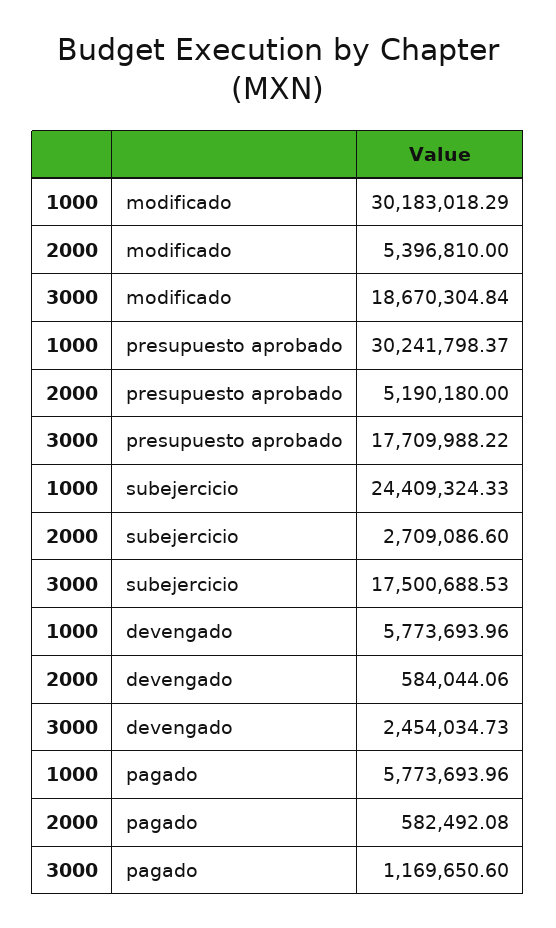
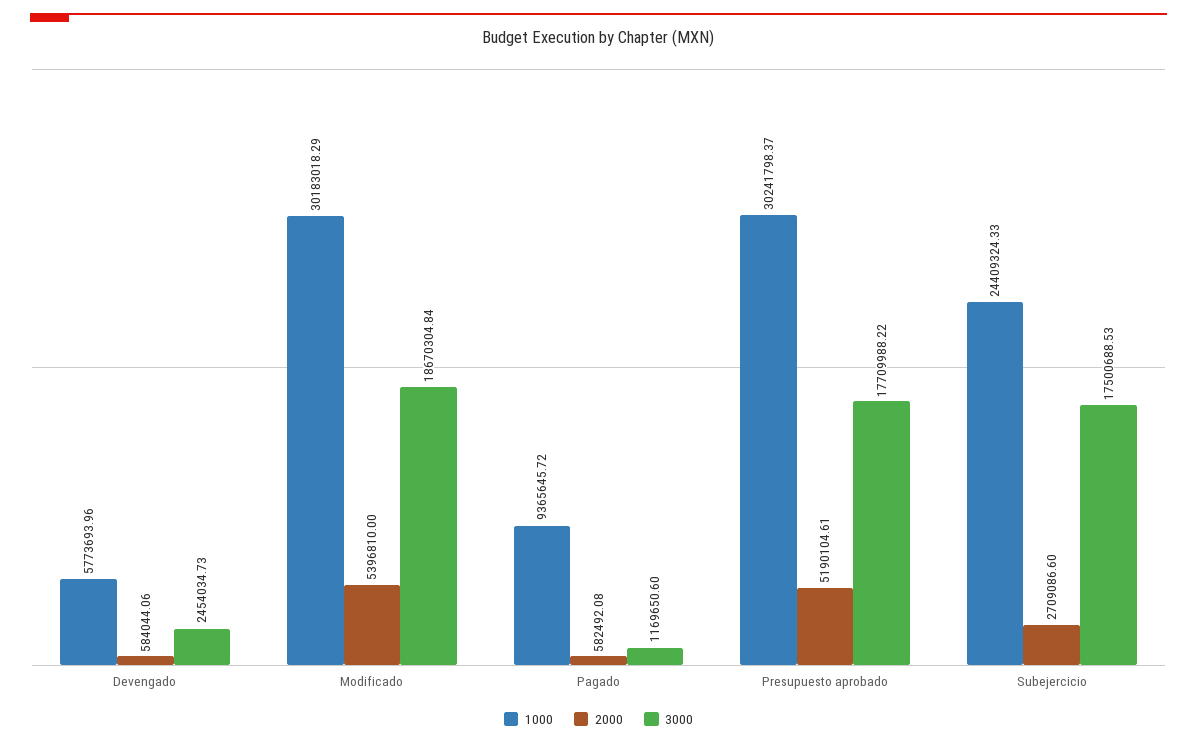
  {
    "1000": {
      "modificado": 30183018.29,
      "presupuesto aprobado": 30241798.37,
      "subejercicio": 24409324.33,
      "devengado": 5773693.96,
-     "pagado": 5773693.96
+     "pagado": 9365645.72
    },
    "2000": {
      "modificado": 5396810,
-     "presupuesto aprobado": 5190180,
+     "presupuesto aprobado": 5190104.61,
      "subejercicio": 2709086.6,
      "devengado": 584044.06,
      "pagado": 582492.08
    },
    "3000": {
      "modificado": 18670304.84,
      "presupuesto aprobado": 17709988.22,
      "subejercicio": 17500688.53,
      "devengado": 2454034.73,
      "pagado": 1169650.6
    }
  }

